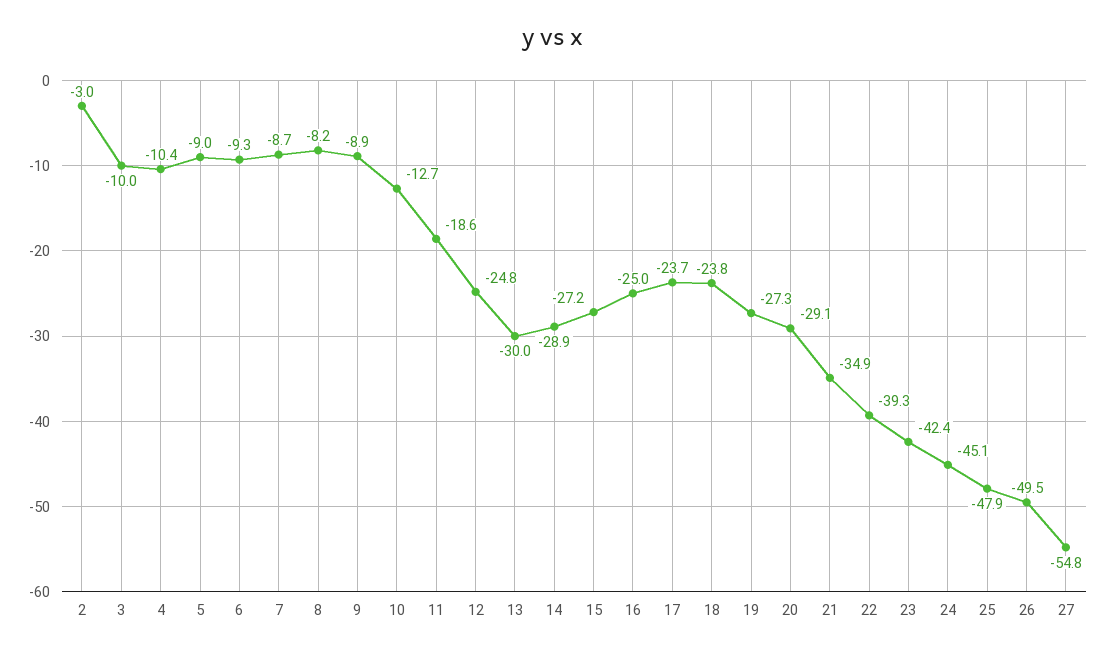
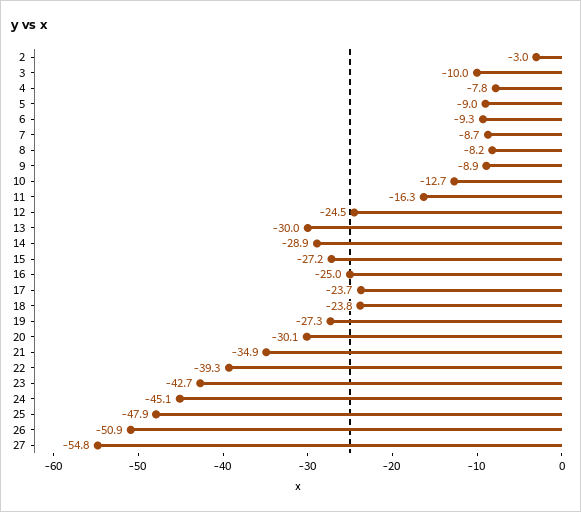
  {
    "2": -3,
    "3": -10,
-   "4": -10.4,
+   "4": -7.8,
    "5": -9,
    "6": -9.3,
    "7": -8.7,
    "8": -8.2,
    "9": -8.9,
    "10": -12.7,
-   "11": -18.6,
+   "11": -16.3,
-   "12": -24.8,
+   "12": -24.5,
    "13": -30,
    "14": -28.9,
    "15": -27.2,
    "16": -25,
    "17": -23.7,
    "18": -23.8,
    "19": -27.3,
-   "20": -29.1,
+   "20": -30.1,
    "21": -34.9,
    "22": -39.3,
-   "23": -42.4,
+   "23": -42.7,
    "24": -45.1,
    "25": -47.9,
-   "26": -49.5,
+   "26": -50.9,
    "27": -54.8
  }

